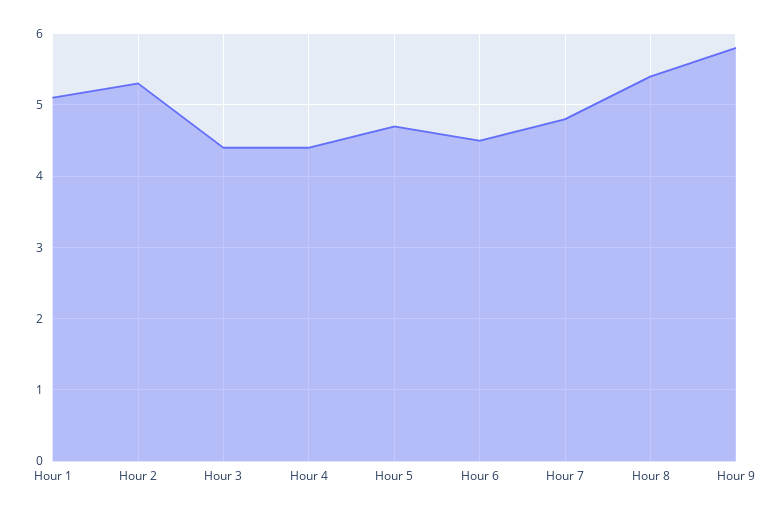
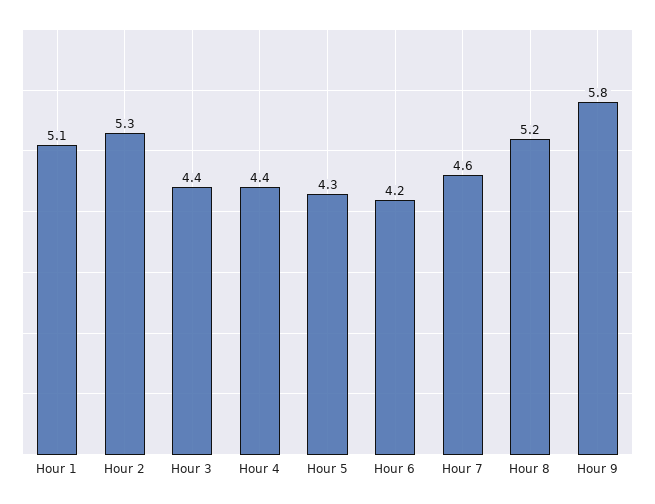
  {
    "Hour 1": 5.1,
    "Hour 2": 5.3,
    "Hour 3": 4.4,
    "Hour 4": 4.4,
-   "Hour 5": 4.7,
+   "Hour 5": 4.3,
-   "Hour 6": 4.5,
+   "Hour 6": 4.2,
-   "Hour 7": 4.8,
+   "Hour 7": 4.6,
-   "Hour 8": 5.4,
+   "Hour 8": 5.2,
    "Hour 9": 5.8
  }

